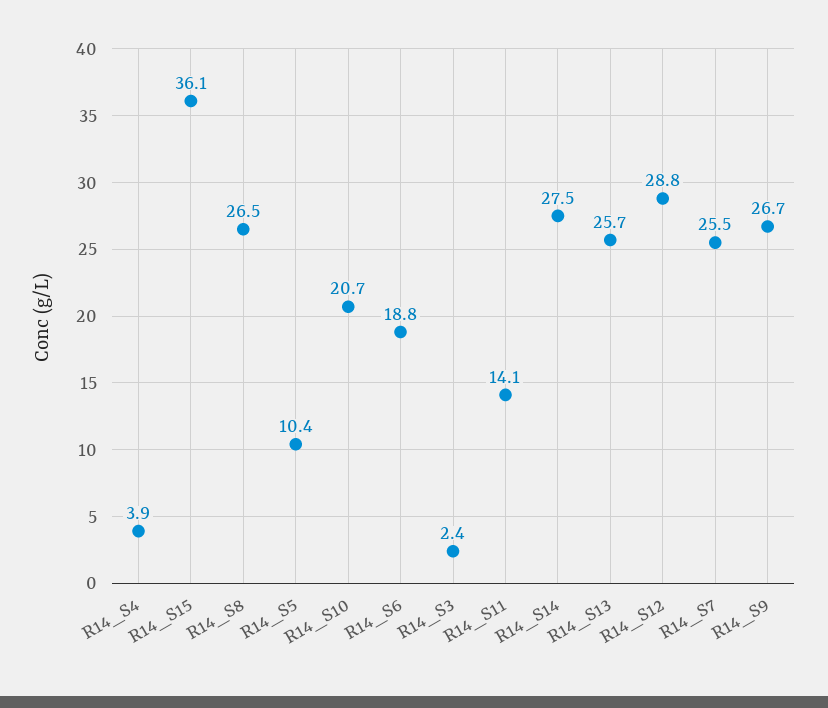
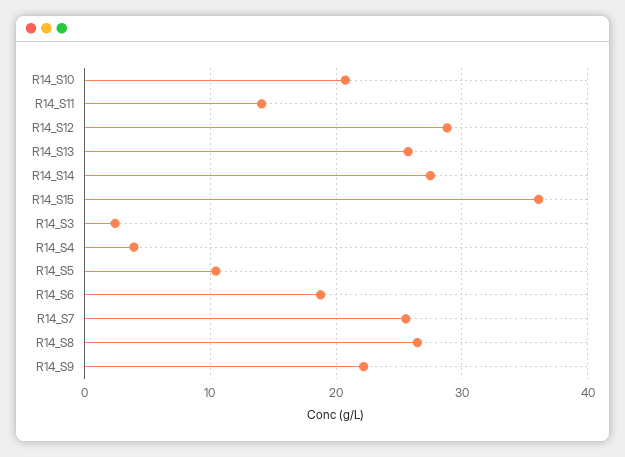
  {
    "R14_S4": 3.9,
    "R14_S15": 36.1,
    "R14_S8": 26.5,
    "R14_S5": 10.4,
    "R14_S10": 20.7,
    "R14_S6": 18.8,
    "R14_S3": 2.4,
    "R14_S11": 14.1,
    "R14_S14": 27.5,
    "R14_S13": 25.7,
    "R14_S12": 28.8,
    "R14_S7": 25.5,
-   "R14_S9": 26.7
+   "R14_S9": 22
  }

